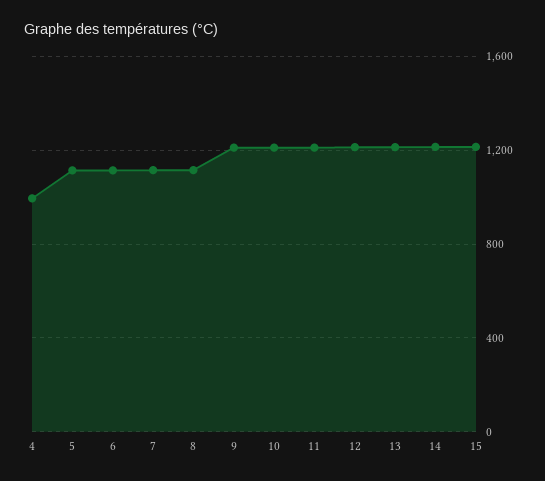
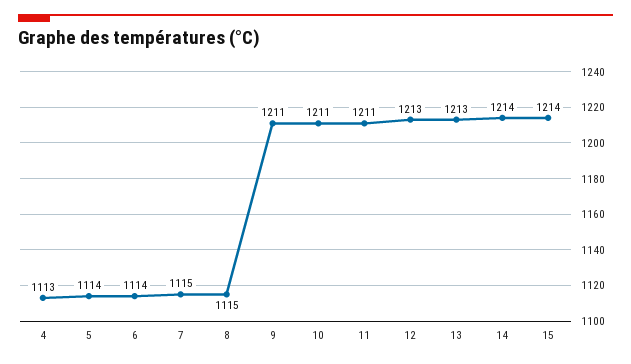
  {
-   "4": 1000,
+   "4": 1113,
    "5": 1114,
    "6": 1114,
    "7": 1115,
    "8": 1115,
    "9": 1211,
    "10": 1211,
    "11": 1211,
    "12": 1213,
    "13": 1213,
    "14": 1214,
    "15": 1214
  }

